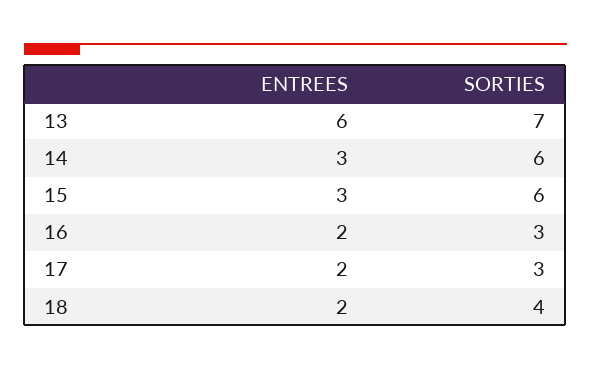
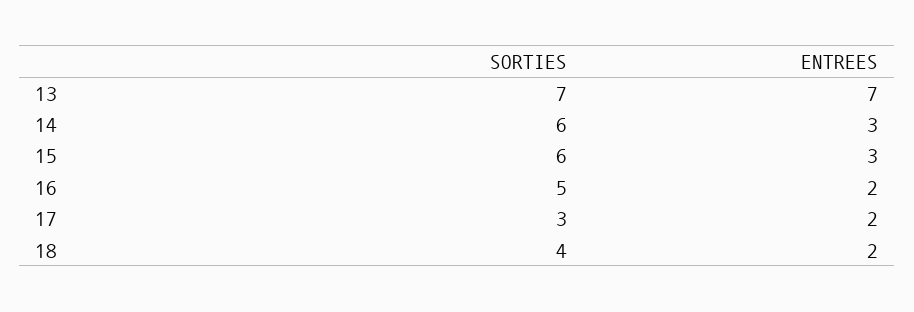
  {
    "ENTREES": {
-     "13": 6,
+     "13": 7,
      "14": 3,
      "15": 3,
      "16": 2,
      "17": 2,
      "18": 2
    },
    "SORTIES": {
      "13": 7,
      "14": 6,
      "15": 6,
-     "16": 3,
+     "16": 5,
      "17": 3,
      "18": 4
    }
  }

